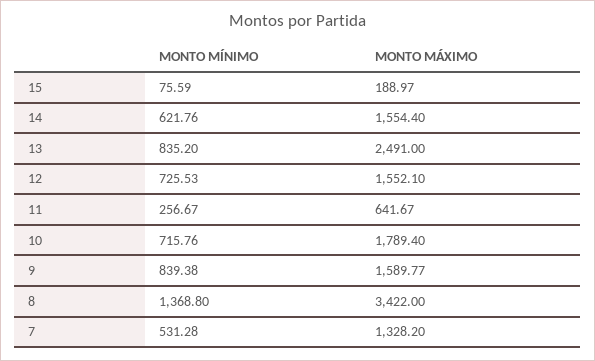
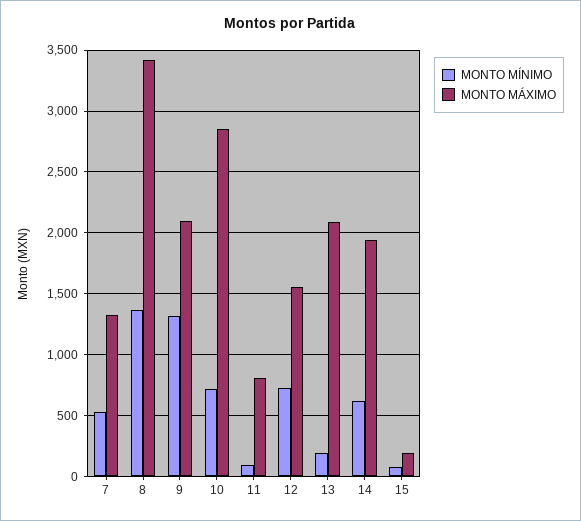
  {
    "MONTO MÍNIMO": {
      "15": 75.59,
      "14": 621.76,
-     "13": 835.2,
+     "13": 200,
      "12": 725.53,
-     "11": 256.67,
+     "11": 100,
      "10": 715.76,
-     "9": 839.38,
+     "9": 1300,
      "8": 1368.8,
      "7": 531.28
    },
    "MONTO MÁXIMO": {
      "15": 188.97,
-     "14": 1554.4,
+     "14": 1950,
-     "13": 2491,
+     "13": 2100,
      "12": 1552.1,
-     "11": 641.67,
+     "11": 800,
-     "10": 1789.4,
+     "10": 2850,
-     "9": 1589.77,
+     "9": 2100,
      "8": 3422,
      "7": 1328.2
    }
  }

